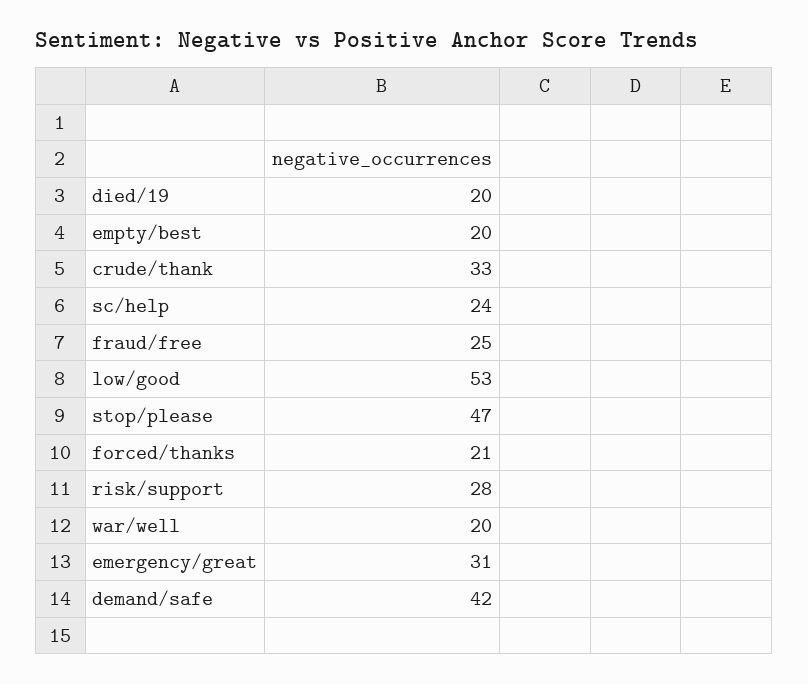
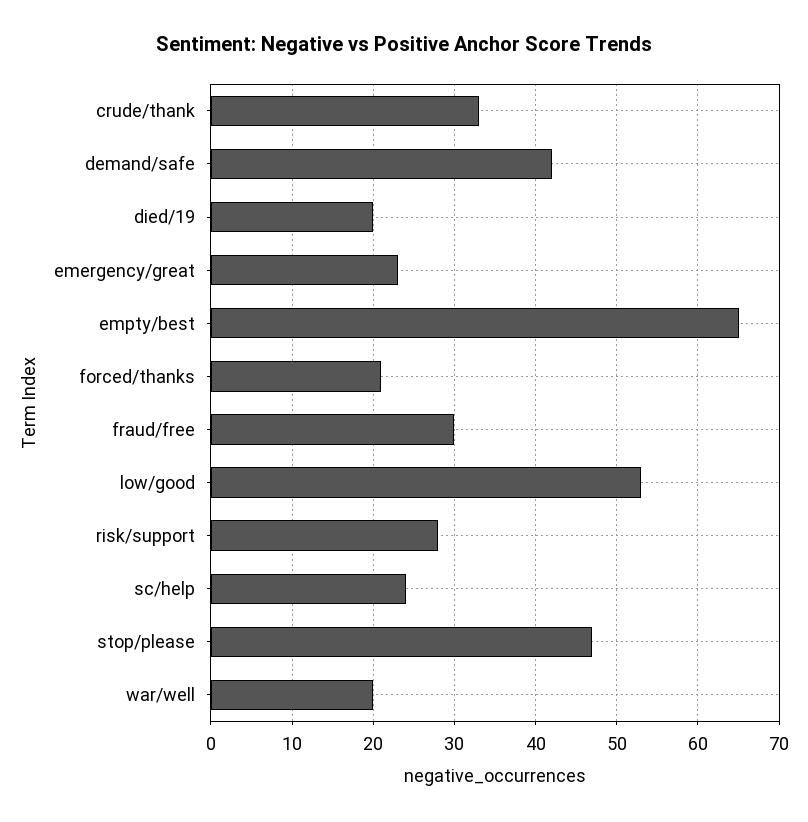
  {
    "died/19": 20,
-   "empty/best": 20,
+   "empty/best": 65,
    "crude/thank": 33,
    "sc/help": 24,
-   "fraud/free": 25,
+   "fraud/free": 30,
    "low/good": 53,
    "stop/please": 47,
    "forced/thanks": 21,
    "risk/support": 28,
    "war/well": 20,
-   "emergency/great": 31,
+   "emergency/great": 23,
    "demand/safe": 42
  }

